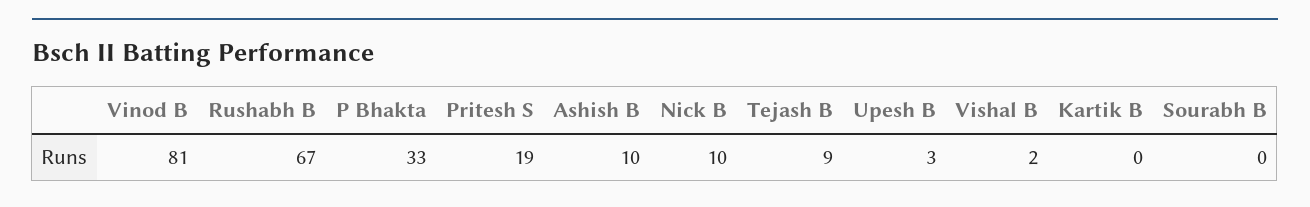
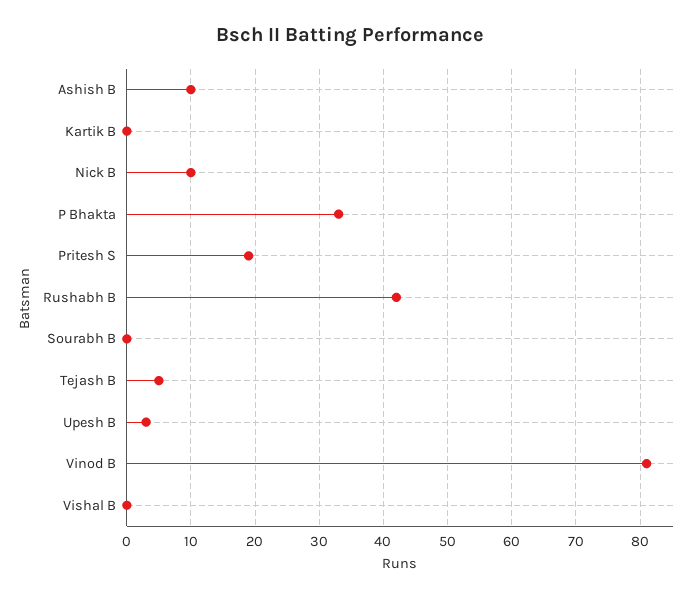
  {
    "Vinod B": 81,
-   "Rushabh B": 67,
+   "Rushabh B": 42,
    "P Bhakta": 33,
    "Pritesh S": 19,
    "Ashish B": 10,
    "Nick B": 10,
-   "Tejash B": 9,
+   "Tejash B": 5,
    "Upesh B": 3,
-   "Vishal B": 2,
+   "Vishal B": 0,
    "Kartik B": 0,
    "Sourabh B": 0
  }

